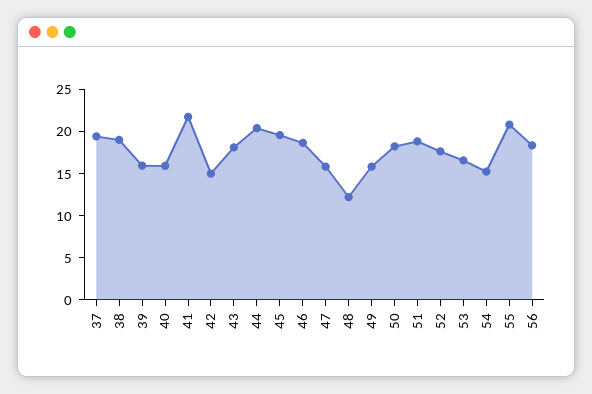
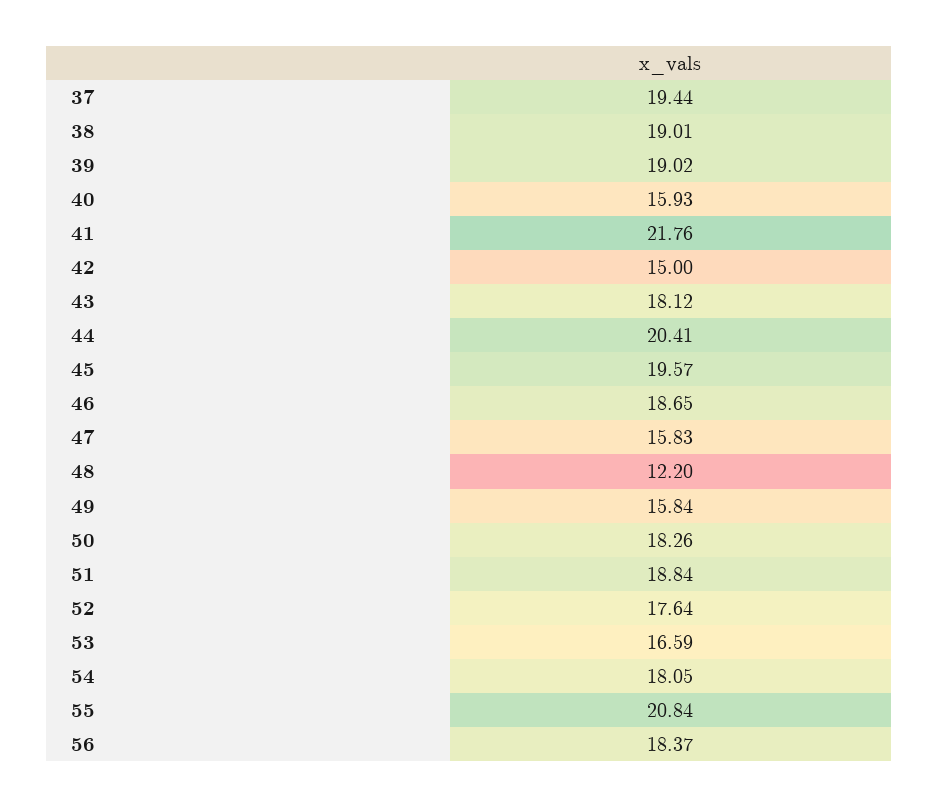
  {
    "37": 19.44,
    "38": 19.01,
-   "39": 16,
+   "39": 19.02,
    "40": 15.93,
    "41": 21.76,
    "42": 15,
    "43": 18.12,
    "44": 20.41,
    "45": 19.57,
    "46": 18.65,
    "47": 15.83,
    "48": 12.2,
    "49": 15.84,
    "50": 18.26,
    "51": 18.84,
    "52": 17.64,
    "53": 16.59,
-   "54": 15,
+   "54": 18.05,
    "55": 20.84,
    "56": 18.37
  }

